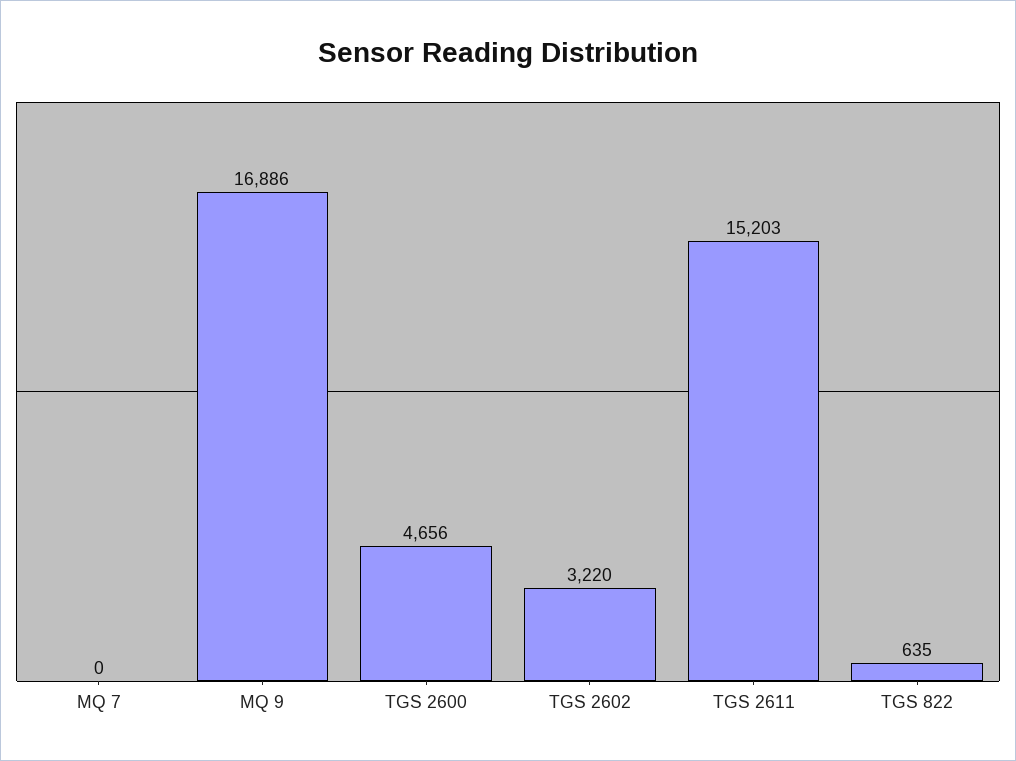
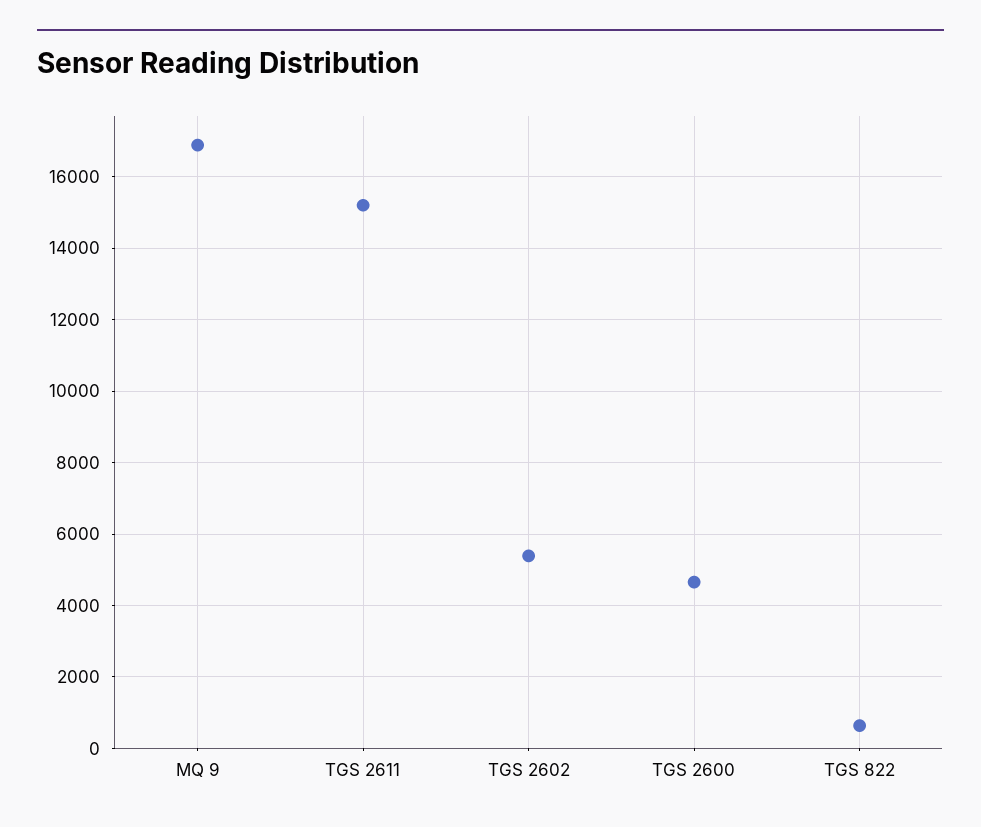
  {
-   "MQ 7": 0,
    "MQ 9": 16886,
    "TGS 2600": 4656,
-   "TGS 2602": 3220,
+   "TGS 2602": 5400,
    "TGS 2611": 15203,
    "TGS 822": 635
  }

